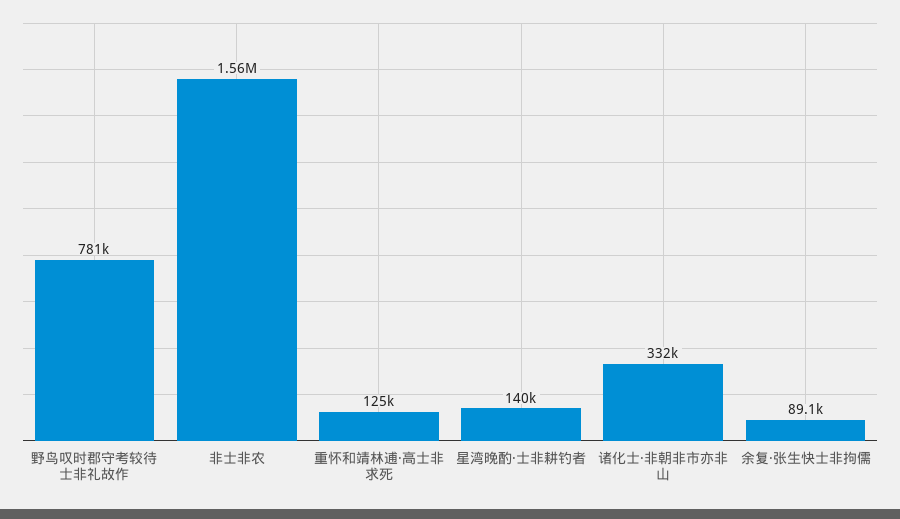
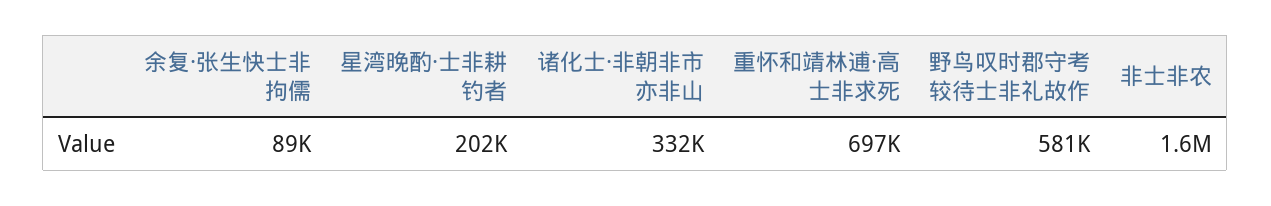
  {
-   "野鸟叹时郡守考较待士非礼故作": 781000,
+   "野鸟叹时郡守考较待士非礼故作": 581000,
    "非士非农": 1560000,
-   "重怀和靖林逋·高士非求死": 125000,
+   "重怀和靖林逋·高士非求死": 697000,
-   "星湾晚酌·士非耕钓者": 140000,
+   "星湾晚酌·士非耕钓者": 202000,
    "诸化士·非朝非市亦非山": 332000,
    "余复·张生快士非拘儒": 89100
  }

